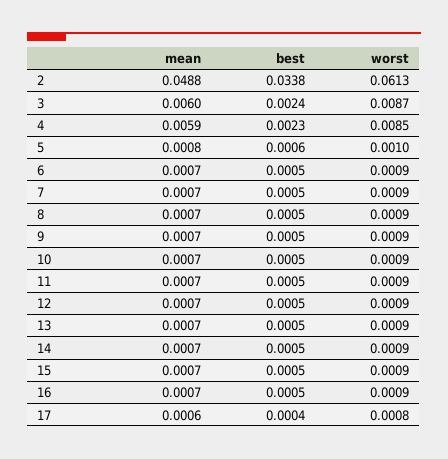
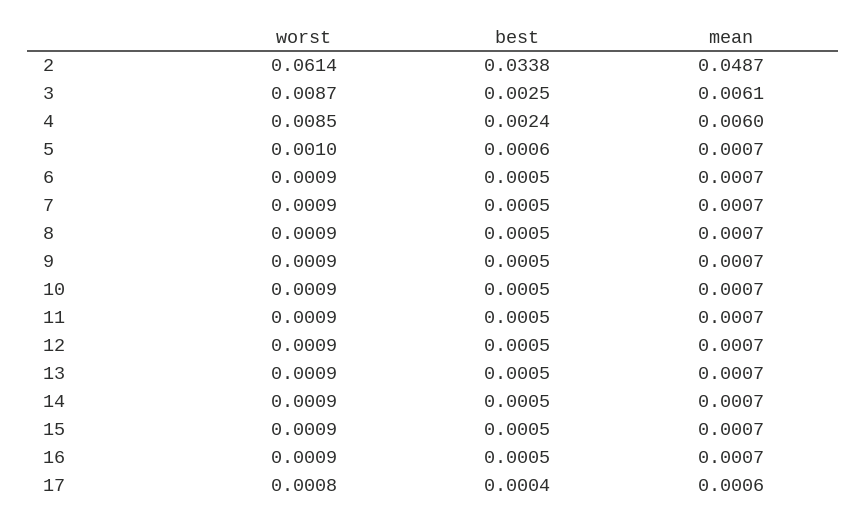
  {
    "mean": {
-     "2": 0.0488,
+     "2": 0.0487,
-     "3": 0.006,
+     "3": 0.0061,
-     "4": 0.0059,
+     "4": 0.006,
-     "5": 0.0008,
+     "5": 0.0007,
      "6": 0.0007,
      "7": 0.0007,
      "8": 0.0007,
      "9": 0.0007,
      "10": 0.0007,
      "11": 0.0007,
      "12": 0.0007,
      "13": 0.0007,
      "14": 0.0007,
      "15": 0.0007,
      "16": 0.0007,
      "17": 0.0006
    },
    "best": {
      "2": 0.0338,
-     "3": 0.0024,
+     "3": 0.0025,
-     "4": 0.0023,
+     "4": 0.0024,
      "5": 0.0006,
      "6": 0.0005,
      "7": 0.0005,
      "8": 0.0005,
      "9": 0.0005,
      "10": 0.0005,
      "11": 0.0005,
      "12": 0.0005,
      "13": 0.0005,
      "14": 0.0005,
      "15": 0.0005,
      "16": 0.0005,
      "17": 0.0004
    },
    "worst": {
-     "2": 0.0613,
+     "2": 0.0614,
      "3": 0.0087,
      "4": 0.0085,
      "5": 0.001,
      "6": 0.0009,
      "7": 0.0009,
      "8": 0.0009,
      "9": 0.0009,
      "10": 0.0009,
      "11": 0.0009,
      "12": 0.0009,
      "13": 0.0009,
      "14": 0.0009,
      "15": 0.0009,
      "16": 0.0009,
      "17": 0.0008
    }
  }

